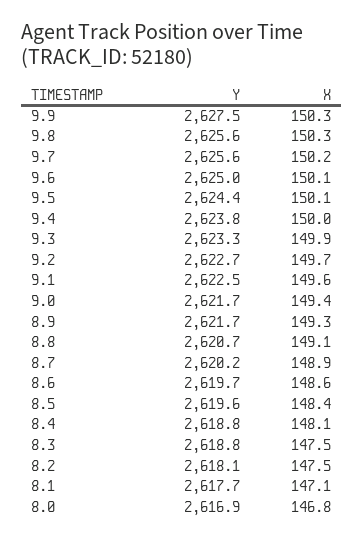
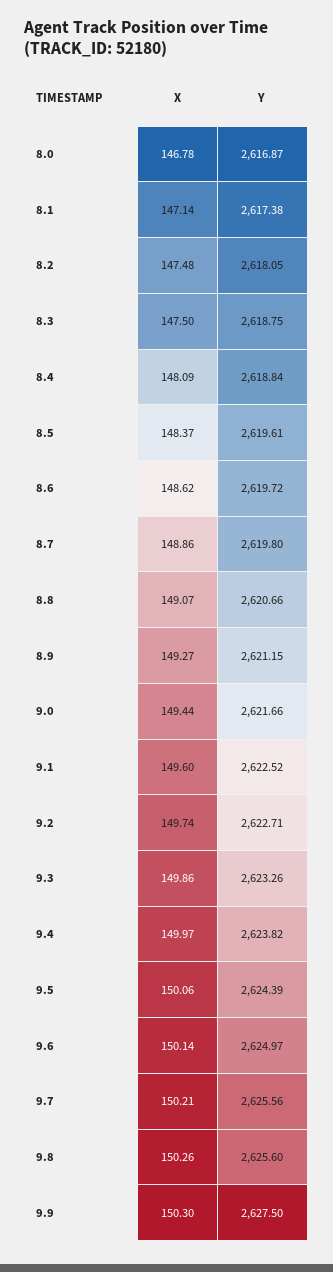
  {
    "Y": {
      "9.9": 2627.5,
      "9.8": 2625.6,
      "9.7": 2625.56,
      "9.6": 2624.97,
      "9.5": 2624.39,
      "9.4": 2623.82,
      "9.3": 2623.26,
      "9.2": 2622.71,
      "9.1": 2622.52,
      "9.0": 2621.66,
-     "8.9": 2621.7,
+     "8.9": 2621.15,
      "8.8": 2620.66,
-     "8.7": 2620.2,
+     "8.7": 2619.8,
      "8.6": 2619.72,
      "8.5": 2619.61,
      "8.4": 2618.84,
      "8.3": 2618.75,
      "8.2": 2618.05,
-     "8.1": 2617.7,
+     "8.1": 2617.38,
      "8.0": 2616.87
    },
    "X": {
      "9.9": 150.3,
      "9.8": 150.26,
      "9.7": 150.21,
      "9.6": 150.14,
      "9.5": 150.06,
      "9.4": 149.97,
      "9.3": 149.86,
      "9.2": 149.74,
      "9.1": 149.6,
      "9.0": 149.44,
      "8.9": 149.27,
      "8.8": 149.07,
      "8.7": 148.86,
      "8.6": 148.62,
      "8.5": 148.37,
      "8.4": 148.09,
      "8.3": 147.5,
      "8.2": 147.48,
      "8.1": 147.14,
      "8.0": 146.78
    }
  }

